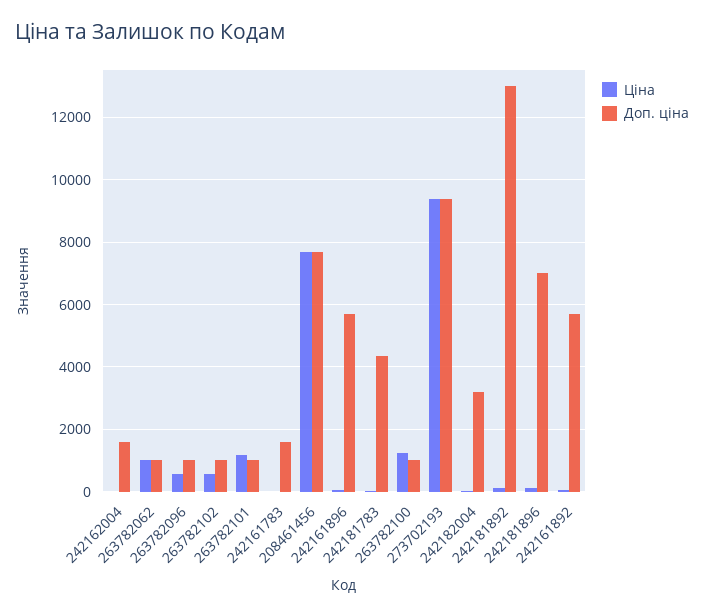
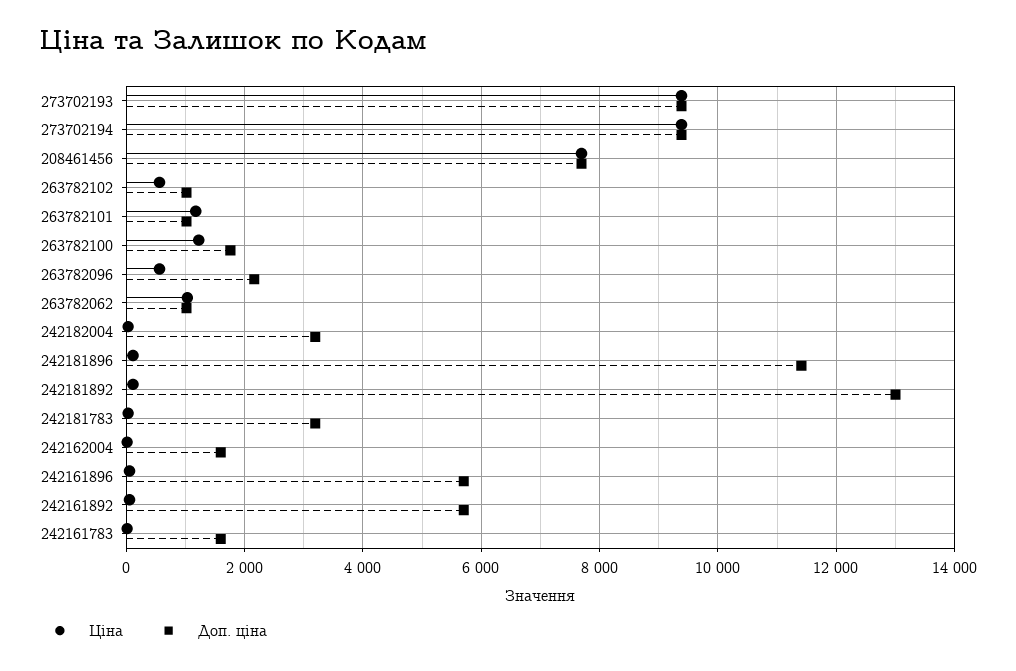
  {
    "Ціна": {
      "242162004": 0,
      "263782062": 1000,
      "263782096": 600,
      "263782102": 600,
      "263782101": 1200,
      "242161783": 0,
      "208461456": 7600,
      "242161896": 0,
      "242181783": 0,
      "263782100": 1200,
      "273702193": 9400,
      "242182004": 0,
      "242181892": 200,
      "242181896": 200,
-     "242161892": 0
+     "242161892": 0,
+     "273702194": 9400
    },
    "Доп. ціна": {
      "242162004": 1600,
      "263782062": 1000,
-     "263782096": 1000,
+     "263782096": 2200,
      "263782102": 1000,
      "263782101": 1000,
      "242161783": 1600,
      "208461456": 7600,
      "242161896": 5800,
-     "242181783": 4400,
+     "242181783": 3200,
-     "263782100": 1000,
+     "263782100": 1800,
      "273702193": 9400,
      "242182004": 3200,
      "242181892": 13000,
-     "242181896": 7000,
+     "242181896": 11400,
-     "242161892": 5800
+     "242161892": 5800,
+     "273702194": 9400
    }
  }

